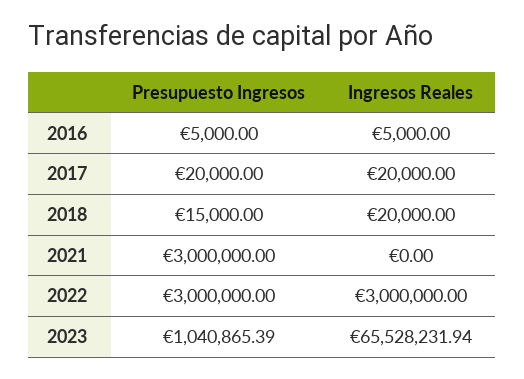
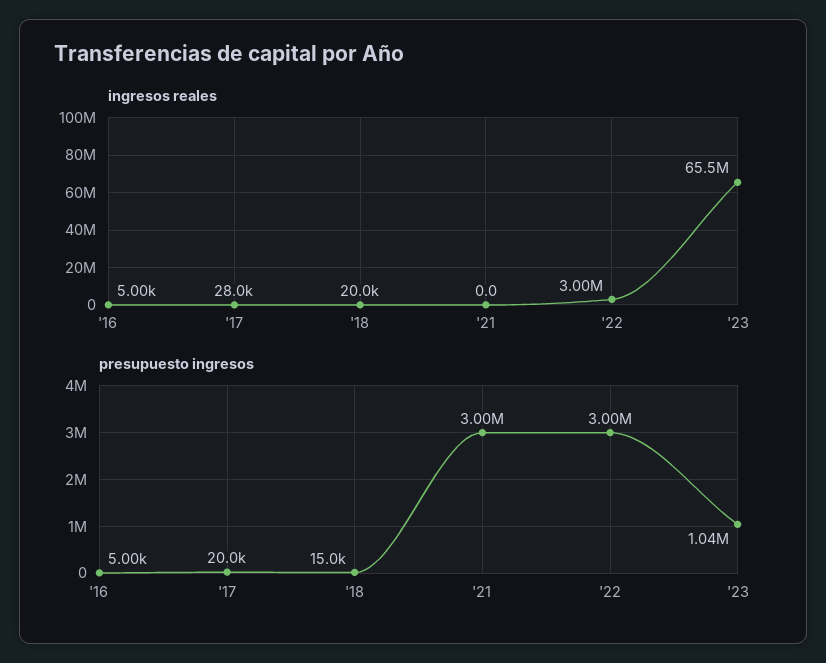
  {
    "Presupuesto Ingresos": {
      "2016": 5000,
      "2017": 20000,
      "2018": 15000,
      "2021": 3000000,
      "2022": 3000000,
      "2023": 1040865.39
    },
    "Ingresos Reales": {
      "2016": 5000,
-     "2017": 20000,
+     "2017": 28000,
      "2018": 20000,
      "2021": 0,
      "2022": 3000000,
      "2023": 65528231.94
    }
  }

